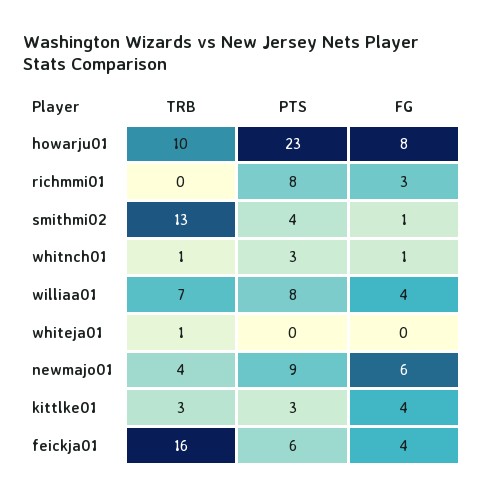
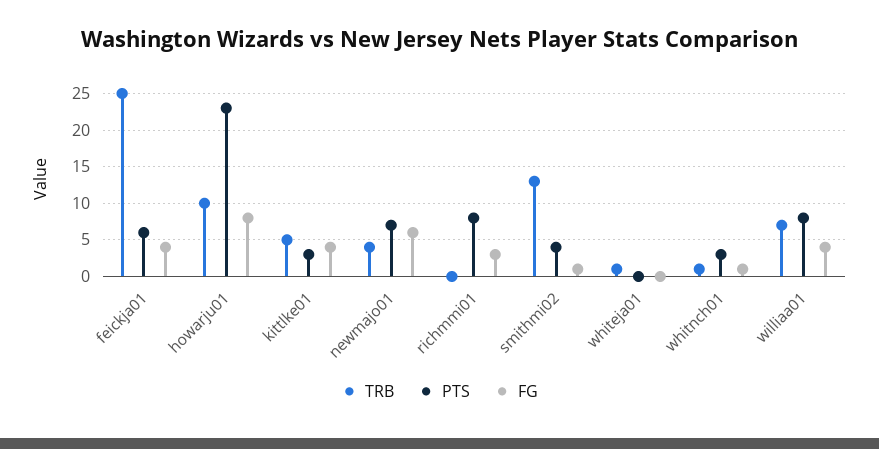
  {
    "TRB": {
      "howarju01": 10,
      "richmmi01": 0,
      "smithmi02": 13,
      "whitnch01": 1,
      "williaa01": 7,
      "whiteja01": 1,
      "newmajo01": 4,
-     "kittlke01": 3,
+     "kittlke01": 5,
-     "feickja01": 16
+     "feickja01": 25
    },
    "PTS": {
      "howarju01": 23,
      "richmmi01": 8,
      "smithmi02": 4,
      "whitnch01": 3,
      "williaa01": 8,
      "whiteja01": 0,
-     "newmajo01": 9,
+     "newmajo01": 7,
      "kittlke01": 3,
      "feickja01": 6
    },
    "FG": {
      "howarju01": 8,
      "richmmi01": 3,
      "smithmi02": 1,
      "whitnch01": 1,
      "williaa01": 4,
      "whiteja01": 0,
      "newmajo01": 6,
      "kittlke01": 4,
      "feickja01": 4
    }
  }

